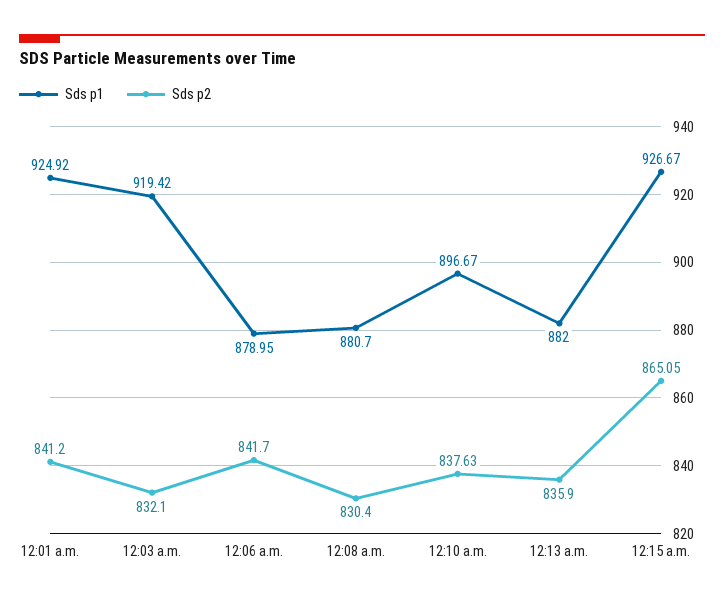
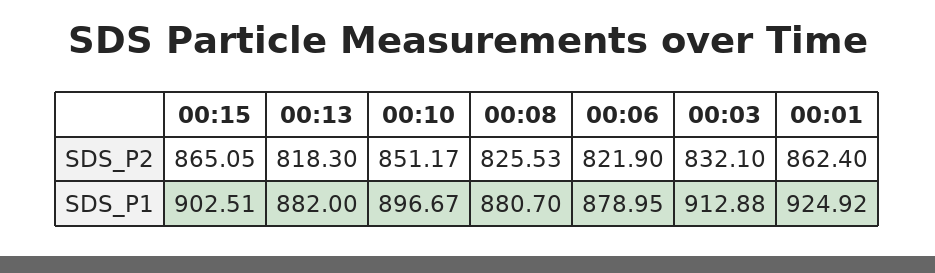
  {
    "Sds p1": {
      "12:01 a.m.": 924.92,
-     "12:03 a.m.": 919.42,
+     "12:03 a.m.": 912.88,
      "12:06 a.m.": 878.95,
      "12:08 a.m.": 880.7,
      "12:10 a.m.": 896.67,
      "12:13 a.m.": 882,
-     "12:15 a.m.": 926.67
+     "12:15 a.m.": 902.51
    },
    "Sds p2": {
-     "12:01 a.m.": 841.2,
+     "12:01 a.m.": 862.4,
      "12:03 a.m.": 832.1,
-     "12:06 a.m.": 841.7,
+     "12:06 a.m.": 821.9,
-     "12:08 a.m.": 830.4,
+     "12:08 a.m.": 825.53,
-     "12:10 a.m.": 837.63,
+     "12:10 a.m.": 851.17,
-     "12:13 a.m.": 835.9,
+     "12:13 a.m.": 818.3,
      "12:15 a.m.": 865.05
    }
  }

